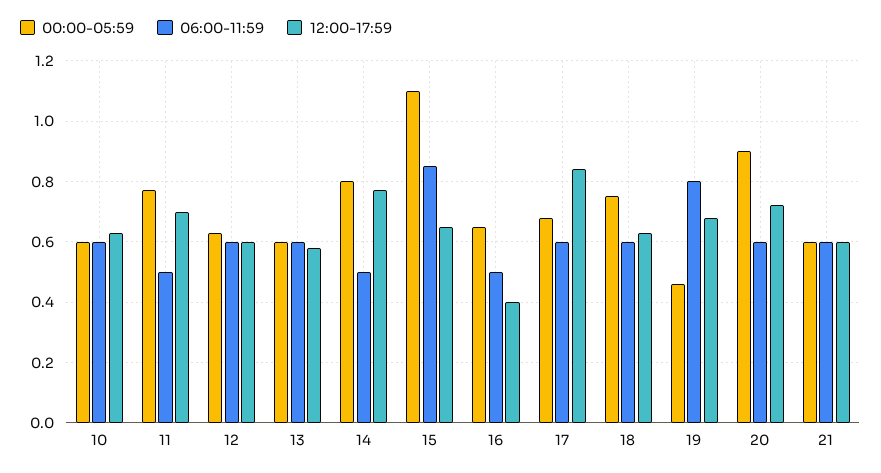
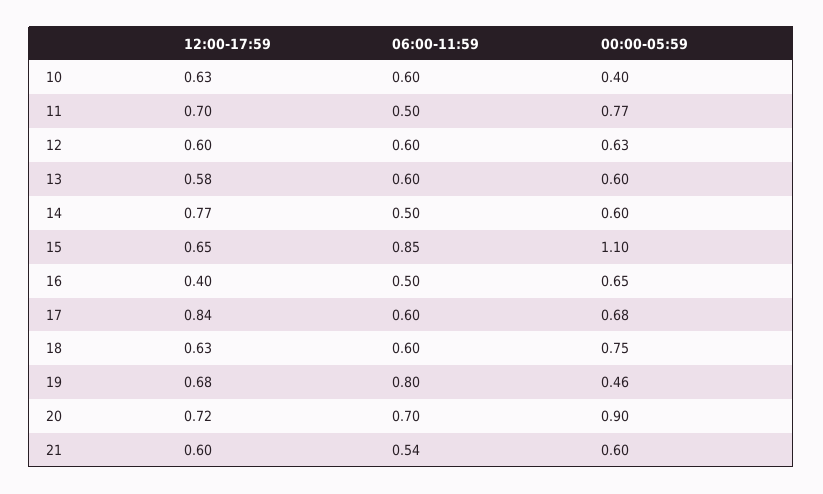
  {
    "00:00-05:59": {
-     "10": 0.6,
+     "10": 0.4,
      "11": 0.77,
      "12": 0.63,
      "13": 0.6,
-     "14": 0.8,
+     "14": 0.6,
      "15": 1.1,
      "16": 0.65,
      "17": 0.68,
      "18": 0.75,
      "19": 0.46,
      "20": 0.9,
      "21": 0.6
    },
    "06:00-11:59": {
      "10": 0.6,
      "11": 0.5,
      "12": 0.6,
      "13": 0.6,
      "14": 0.5,
      "15": 0.85,
      "16": 0.5,
      "17": 0.6,
      "18": 0.6,
      "19": 0.8,
-     "20": 0.6,
+     "20": 0.7,
-     "21": 0.6
+     "21": 0.54
    },
    "12:00-17:59": {
      "10": 0.63,
      "11": 0.7,
      "12": 0.6,
      "13": 0.58,
      "14": 0.77,
      "15": 0.65,
      "16": 0.4,
      "17": 0.84,
      "18": 0.63,
      "19": 0.68,
      "20": 0.72,
      "21": 0.6
    }
  }

